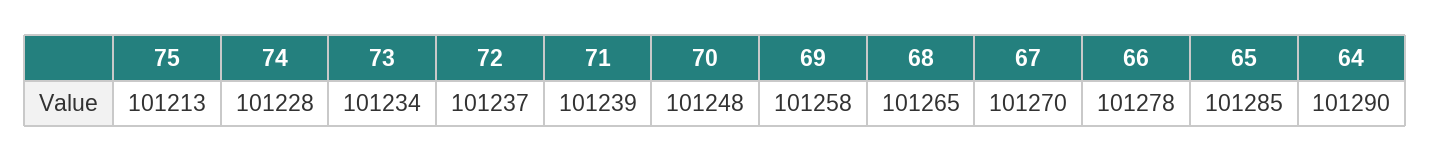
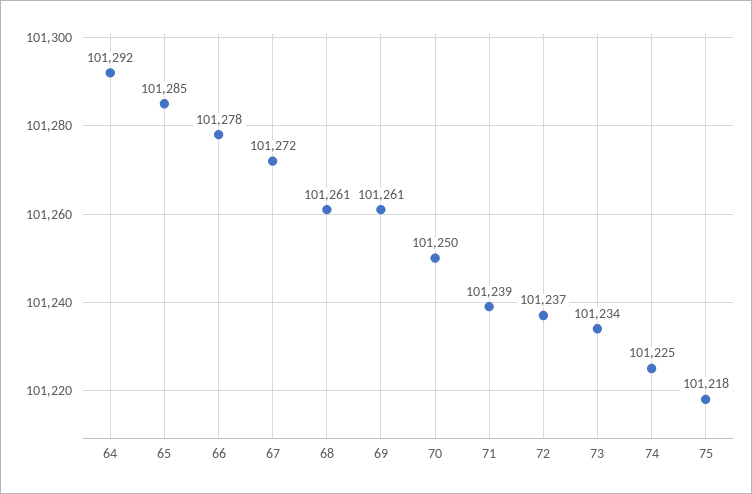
  {
-   "75": 101213,
+   "75": 101218,
-   "74": 101228,
+   "74": 101225,
    "73": 101234,
    "72": 101237,
    "71": 101239,
-   "70": 101248,
+   "70": 101250,
-   "69": 101258,
+   "69": 101261,
-   "68": 101265,
+   "68": 101261,
-   "67": 101270,
+   "67": 101272,
    "66": 101278,
    "65": 101285,
-   "64": 101290
+   "64": 101292
  }

